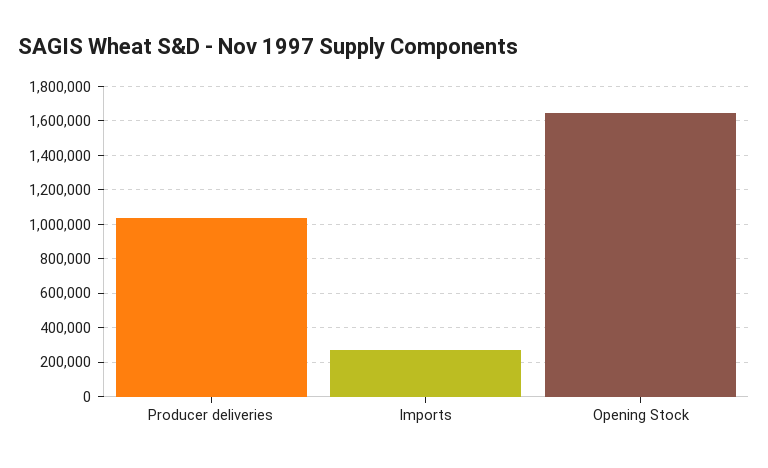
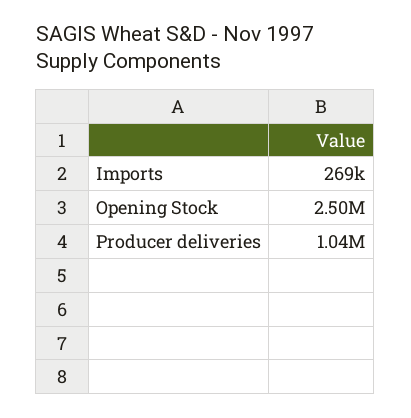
  {
    "Producer deliveries": 1040000,
    "Imports": 269000,
-   "Opening Stock": 1650000
+   "Opening Stock": 2500000
  }

